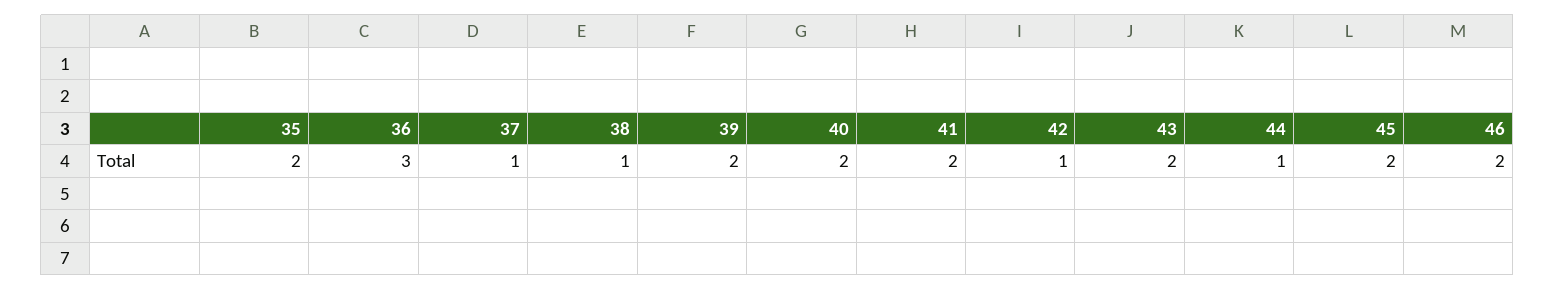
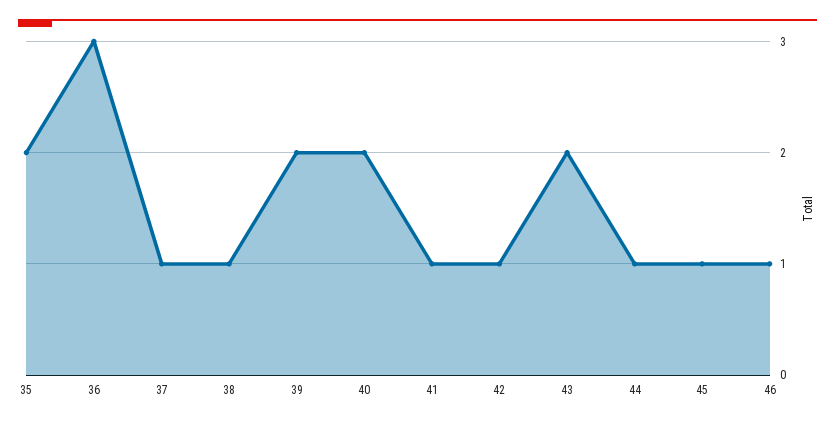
  {
    "35": 2,
    "36": 3,
    "37": 1,
    "38": 1,
    "39": 2,
    "40": 2,
-   "41": 2,
+   "41": 1,
    "42": 1,
    "43": 2,
    "44": 1,
-   "45": 2,
+   "45": 1,
-   "46": 2
+   "46": 1
  }

